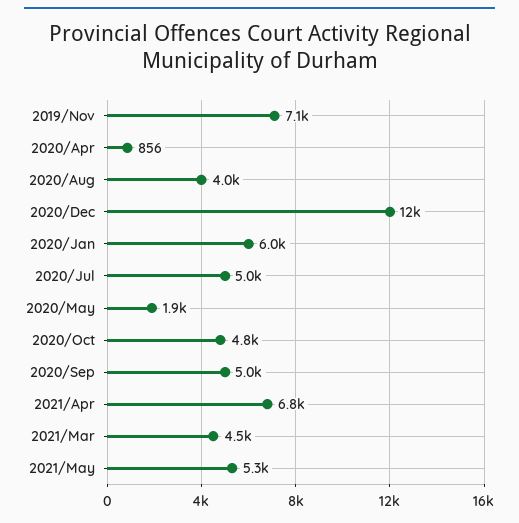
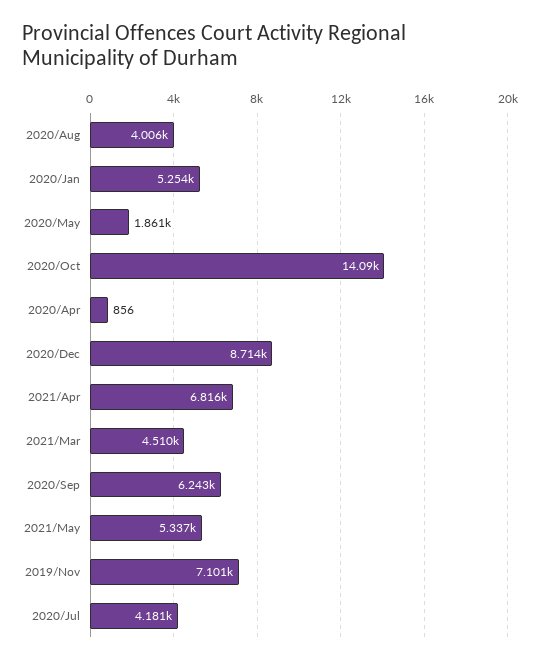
  {
    "2019/Nov": 7101,
    "2020/Apr": 856,
    "2020/Aug": 4006,
-   "2020/Dec": 12000,
+   "2020/Dec": 8714,
-   "2020/Jan": 6000,
+   "2020/Jan": 5254,
-   "2020/Jul": 5000,
+   "2020/Jul": 4181,
    "2020/May": 1861,
-   "2020/Oct": 4800,
+   "2020/Oct": 14090,
-   "2020/Sep": 5000,
+   "2020/Sep": 6243,
    "2021/Apr": 6816,
    "2021/Mar": 4510,
    "2021/May": 5337
  }

